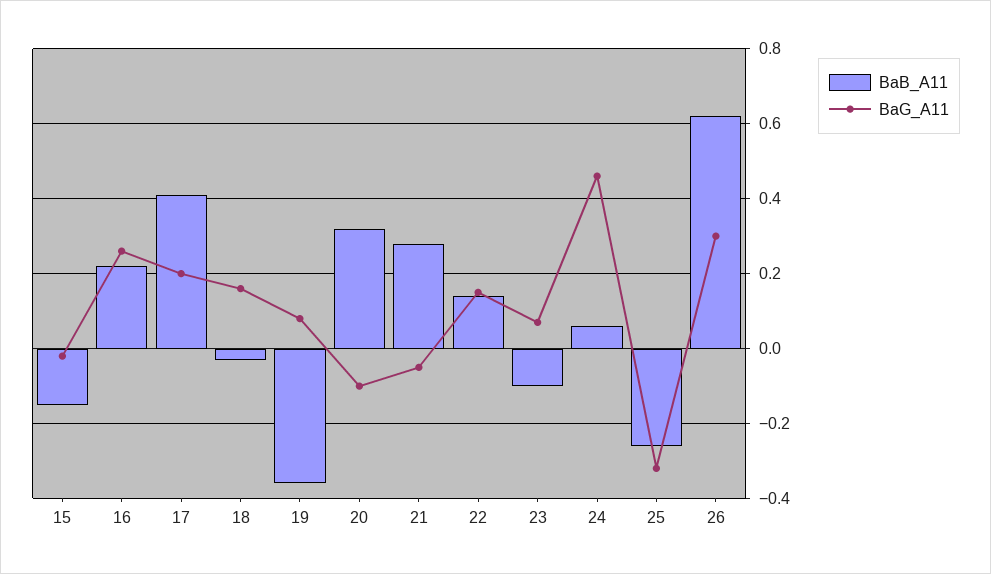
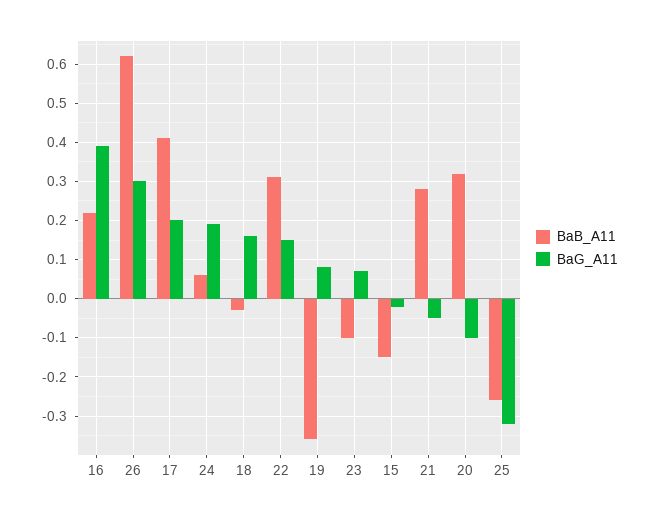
  {
    "BaB_A11": {
      "15": -0.15,
      "16": 0.2,
      "17": 0.4,
      "18": -0.05,
      "19": -0.35,
      "20": 0.3,
      "21": 0.3,
-     "22": 0.15,
+     "22": 0.3,
      "23": -0.1,
      "24": 0.05,
      "25": -0.25,
      "26": 0.6
    },
    "BaG_A11": {
      "15": 0,
-     "16": 0.25,
+     "16": 0.4,
      "17": 0.2,
      "18": 0.15,
      "19": 0.1,
      "20": -0.1,
      "21": -0.05,
      "22": 0.15,
      "23": 0.05,
-     "24": 0.45,
+     "24": 0.2,
      "25": -0.3,
      "26": 0.3
    }
  }

